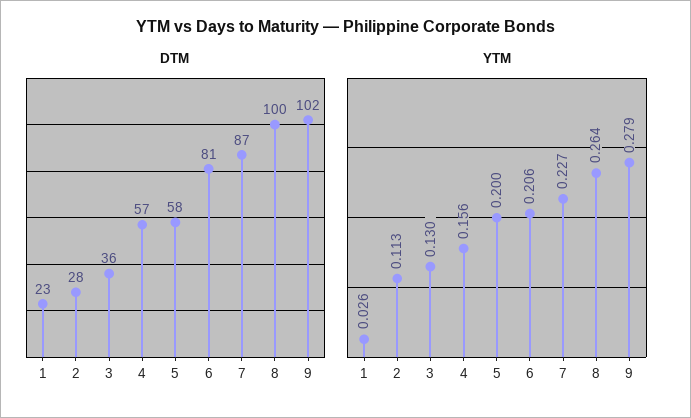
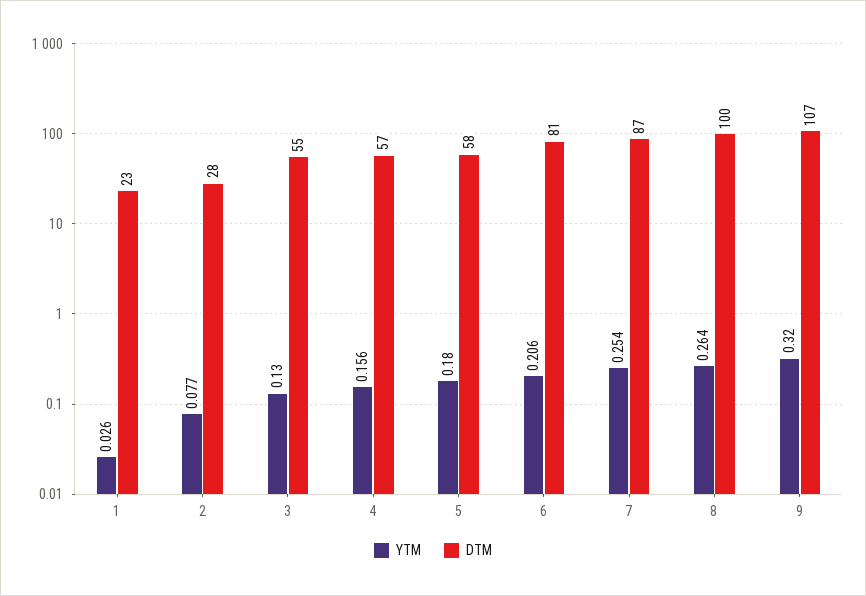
  {
    "DTM": {
      "1": 23,
      "2": 28,
-     "3": 36,
+     "3": 55,
      "4": 57,
      "5": 58,
      "6": 81,
      "7": 87,
      "8": 100,
-     "9": 102
+     "9": 107
    },
    "YTM": {
      "1": 0.026,
-     "2": 0.113,
+     "2": 0.077,
      "3": 0.13,
      "4": 0.156,
-     "5": 0.2,
+     "5": 0.18,
      "6": 0.206,
-     "7": 0.227,
+     "7": 0.254,
      "8": 0.264,
-     "9": 0.279
+     "9": 0.32
    }
  }

